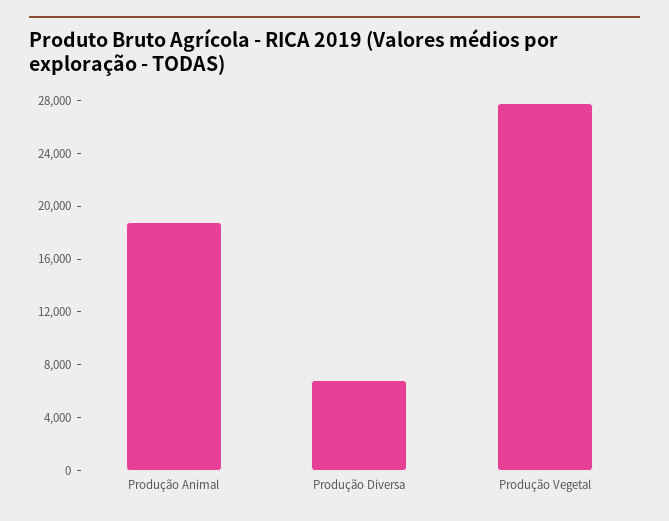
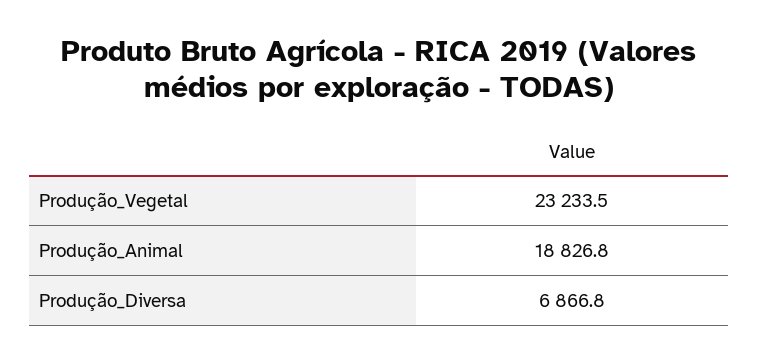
  {
    "Produção Animal": 18826.8,
    "Produção Diversa": 6866.8,
-   "Produção Vegetal": 28000
+   "Produção Vegetal": 23233.5
  }

